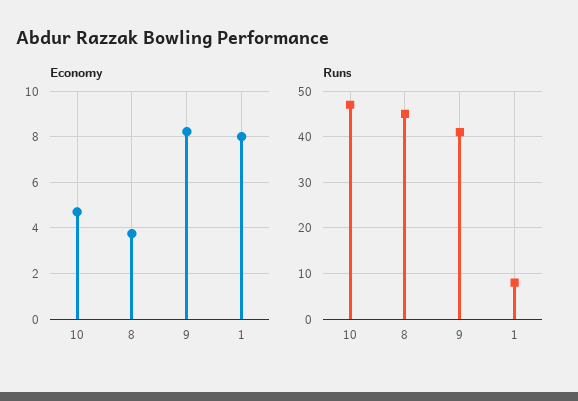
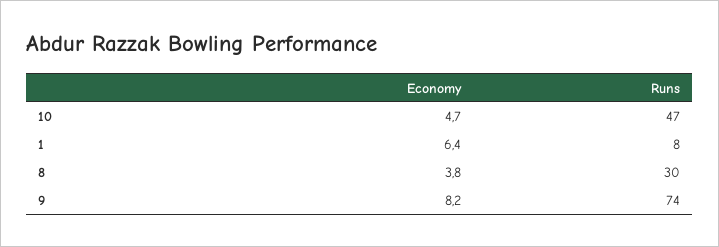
  {
    "Economy": {
      "10": 4.7,
      "8": 3.8,
      "9": 8.2,
-     "1": 8
+     "1": 6.4
    },
    "Runs": {
      "10": 47,
-     "8": 45,
+     "8": 30,
-     "9": 40,
+     "9": 74,
      "1": 8
    }
  }

